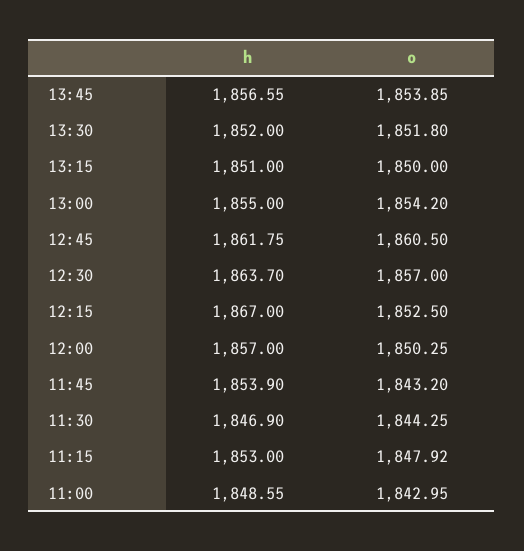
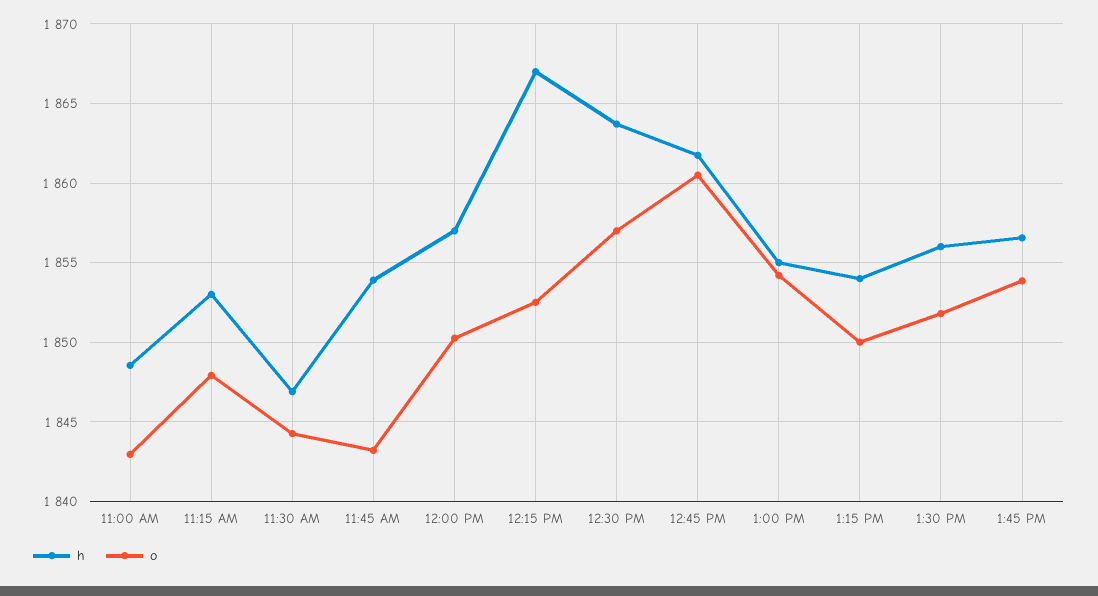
  {
    "h": {
      "13:45": 1856.55,
-     "13:30": 1852,
+     "13:30": 1856,
-     "13:15": 1851,
+     "13:15": 1854,
      "13:00": 1855,
      "12:45": 1861.75,
      "12:30": 1863.7,
      "12:15": 1867,
      "12:00": 1857,
      "11:45": 1853.9,
      "11:30": 1846.9,
      "11:15": 1853,
      "11:00": 1848.55
    },
    "o": {
      "13:45": 1853.85,
      "13:30": 1851.8,
      "13:15": 1850,
      "13:00": 1854.2,
      "12:45": 1860.5,
      "12:30": 1857,
      "12:15": 1852.5,
      "12:00": 1850.25,
      "11:45": 1843.2,
      "11:30": 1844.25,
      "11:15": 1847.92,
      "11:00": 1842.95
    }
  }

